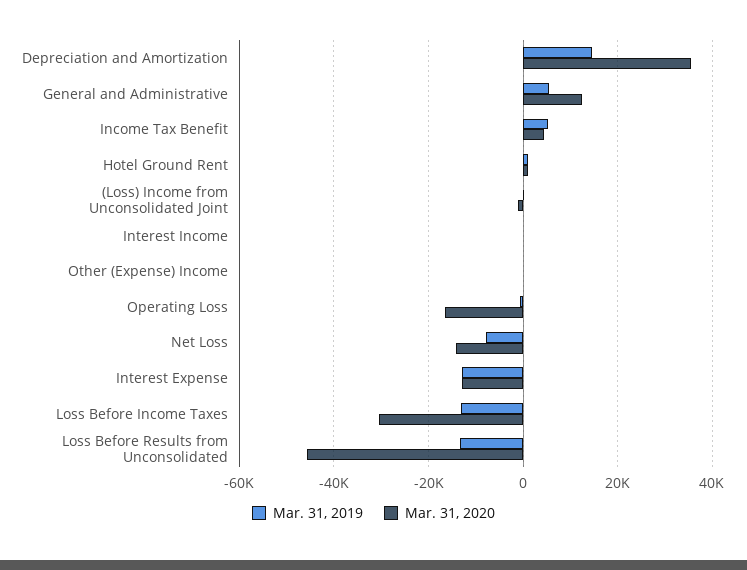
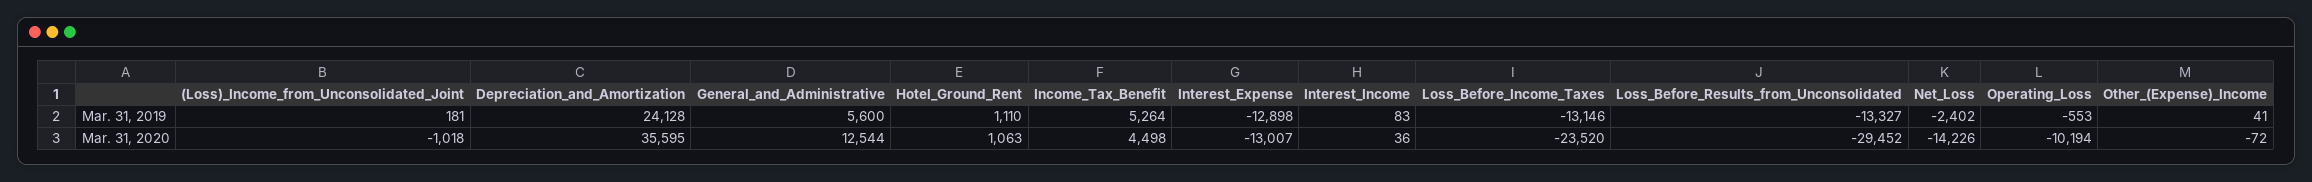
  {
    "Mar. 31, 2019": {
-     "Depreciation and Amortization": 14000,
+     "Depreciation and Amortization": 24128,
      "General and Administrative": 5600,
      "Income Tax Benefit": 5264,
      "Hotel Ground Rent": 1110,
      "(Loss) Income from Unconsolidated Joint": 181,
      "Interest Income": 83,
      "Other (Expense) Income": 41,
      "Operating Loss": -553,
-     "Net Loss": -8000,
+     "Net Loss": -2402,
      "Interest Expense": -12898,
      "Loss Before Income Taxes": -13146,
      "Loss Before Results from Unconsolidated": -13327
    },
    "Mar. 31, 2020": {
      "Depreciation and Amortization": 35595,
      "General and Administrative": 12544,
      "Income Tax Benefit": 4498,
      "Hotel Ground Rent": 1063,
      "(Loss) Income from Unconsolidated Joint": -1018,
      "Interest Income": 36,
      "Other (Expense) Income": -72,
-     "Operating Loss": -16000,
+     "Operating Loss": -10194,
      "Net Loss": -14226,
      "Interest Expense": -13007,
-     "Loss Before Income Taxes": -30000,
+     "Loss Before Income Taxes": -23520,
-     "Loss Before Results from Unconsolidated": -46000
+     "Loss Before Results from Unconsolidated": -29452
    }
  }

